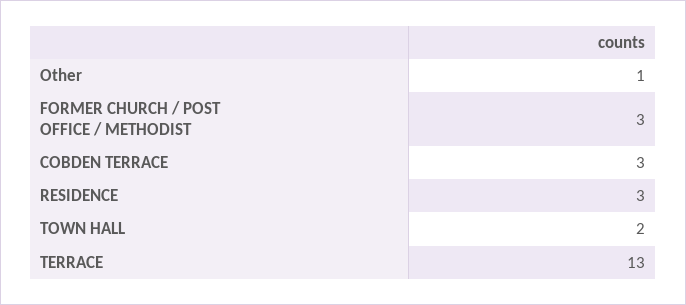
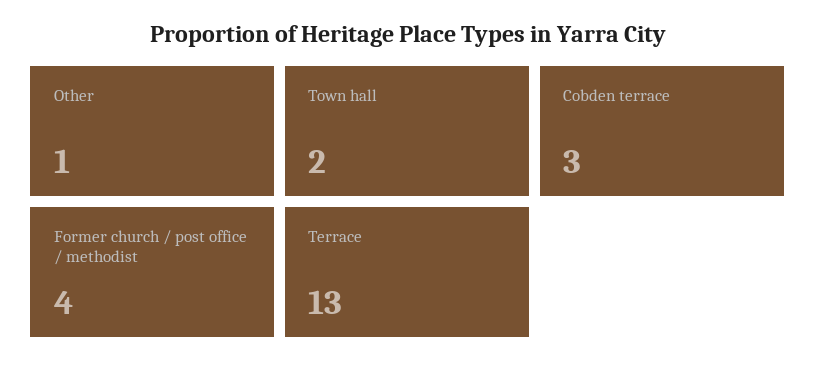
  {
    "Other": 1,
-   "FORMER CHURCH / POST OFFICE / METHODIST": 3,
+   "FORMER CHURCH / POST OFFICE / METHODIST": 4,
    "COBDEN TERRACE": 3,
-   "RESIDENCE": 3,
    "TOWN HALL": 2,
    "TERRACE": 13
  }

